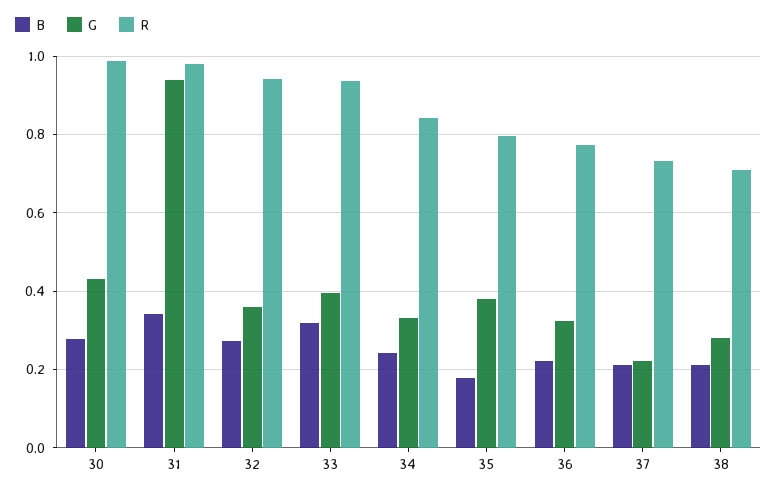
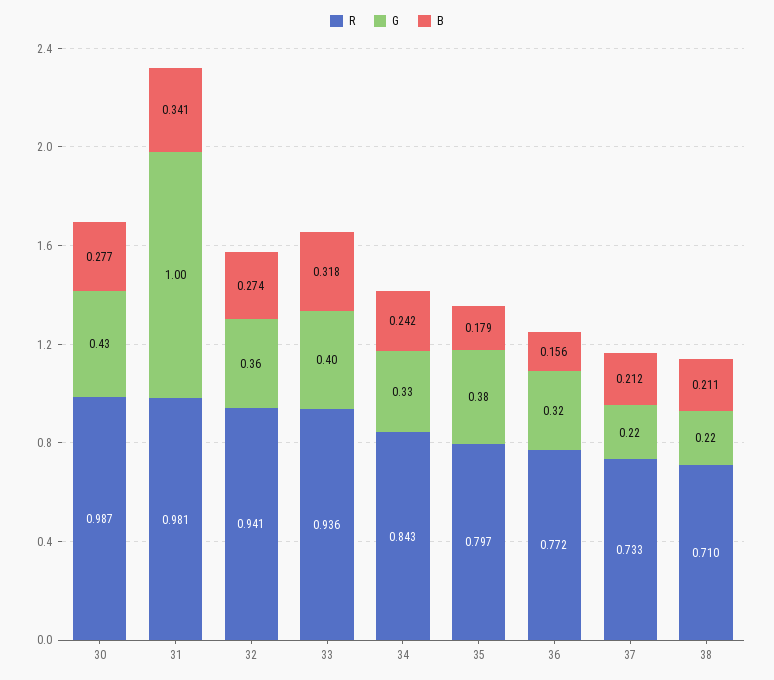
  {
    "B": {
      "30": 0.277,
      "31": 0.341,
      "32": 0.274,
      "33": 0.318,
      "34": 0.242,
      "35": 0.179,
-     "36": 0.22,
+     "36": 0.156,
      "37": 0.212,
      "38": 0.211
    },
    "G": {
      "30": 0.43,
-     "31": 0.94,
+     "31": 1,
      "32": 0.36,
      "33": 0.4,
      "34": 0.33,
      "35": 0.38,
      "36": 0.32,
      "37": 0.22,
-     "38": 0.28
+     "38": 0.22
    },
    "R": {
      "30": 0.987,
      "31": 0.981,
      "32": 0.941,
      "33": 0.936,
      "34": 0.843,
      "35": 0.797,
      "36": 0.772,
      "37": 0.733,
      "38": 0.71
    }
  }

